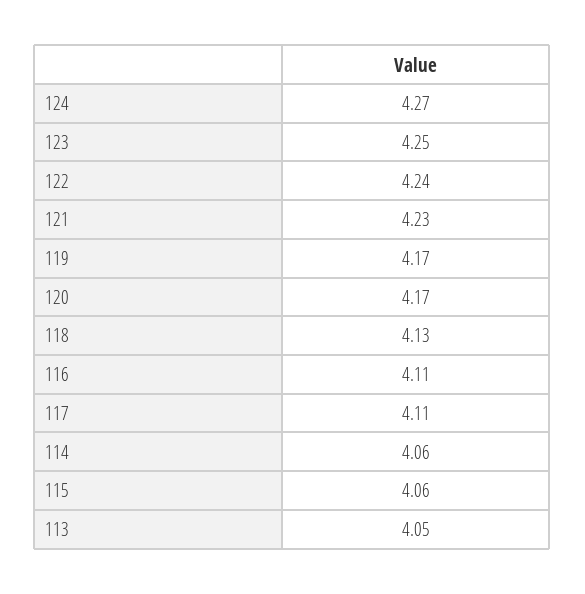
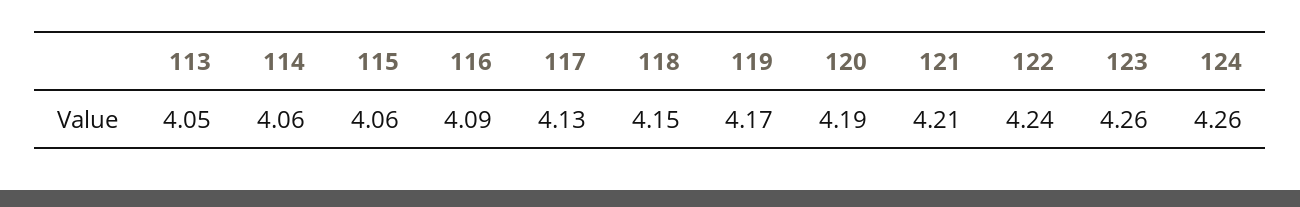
  {
-   "124": 4.27,
+   "124": 4.26,
-   "123": 4.25,
+   "123": 4.26,
    "122": 4.24,
-   "121": 4.23,
+   "121": 4.21,
    "119": 4.17,
-   "120": 4.17,
+   "120": 4.19,
-   "118": 4.13,
+   "118": 4.15,
-   "116": 4.11,
+   "116": 4.09,
-   "117": 4.11,
+   "117": 4.13,
    "114": 4.06,
    "115": 4.06,
    "113": 4.05
  }

